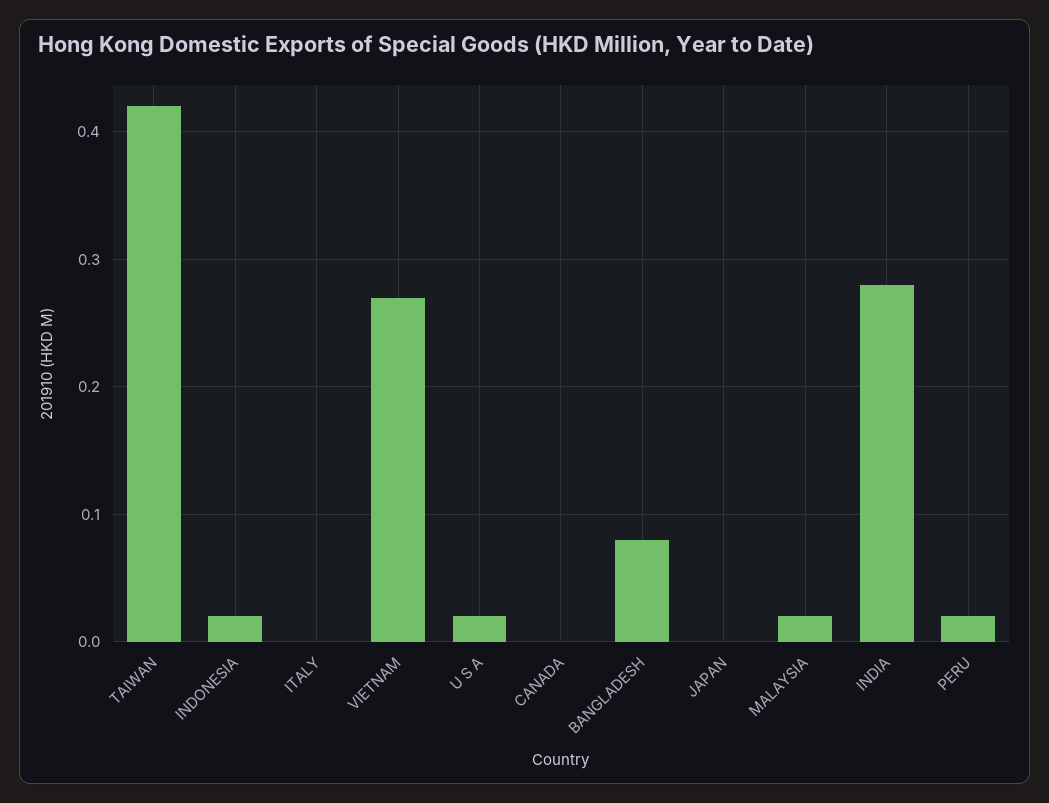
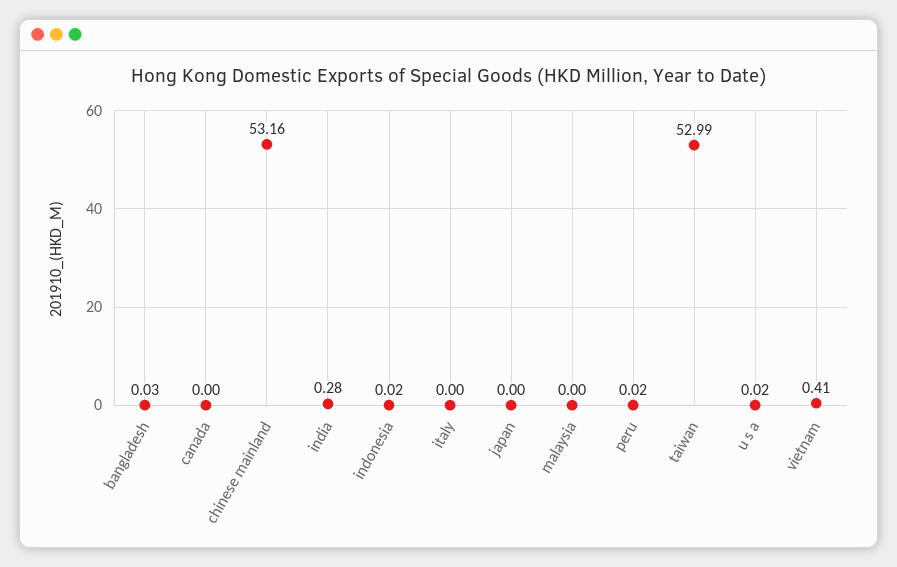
  {
-   "TAIWAN": 0.42,
+   "TAIWAN": 52.99,
    "INDONESIA": 0.02,
    "ITALY": 0,
-   "VIETNAM": 0.27,
+   "VIETNAM": 0.41,
    "U S A": 0.02,
    "CANADA": 0,
-   "BANGLADESH": 0.08,
+   "BANGLADESH": 0.03,
    "JAPAN": 0,
-   "MALAYSIA": 0.02,
+   "MALAYSIA": 0,
    "INDIA": 0.28,
-   "PERU": 0.02
+   "PERU": 0.02,
+   "chinese mainland": 53.16
  }

